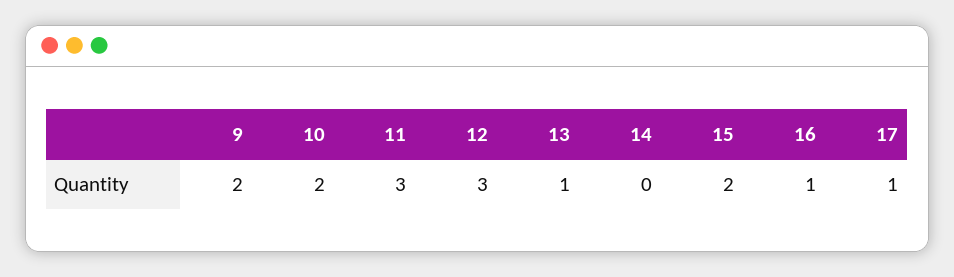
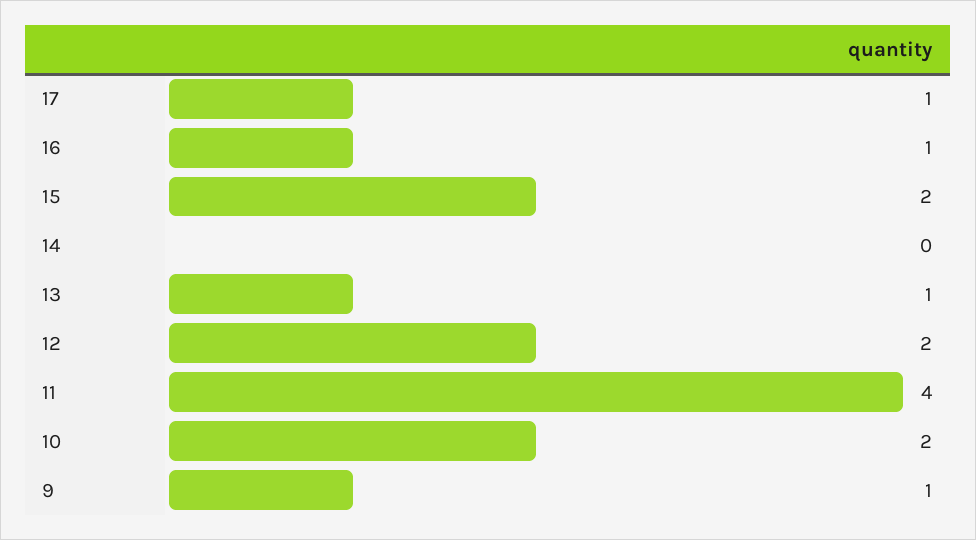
  {
-   "9": 2,
+   "9": 1,
    "10": 2,
-   "11": 3,
+   "11": 4,
-   "12": 3,
+   "12": 2,
    "13": 1,
    "14": 0,
    "15": 2,
    "16": 1,
    "17": 1
  }

